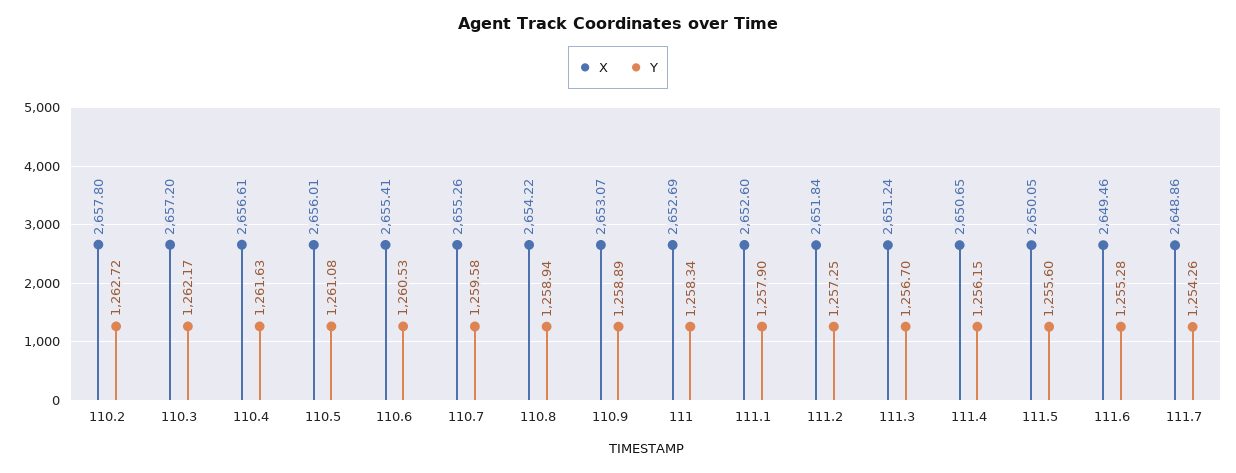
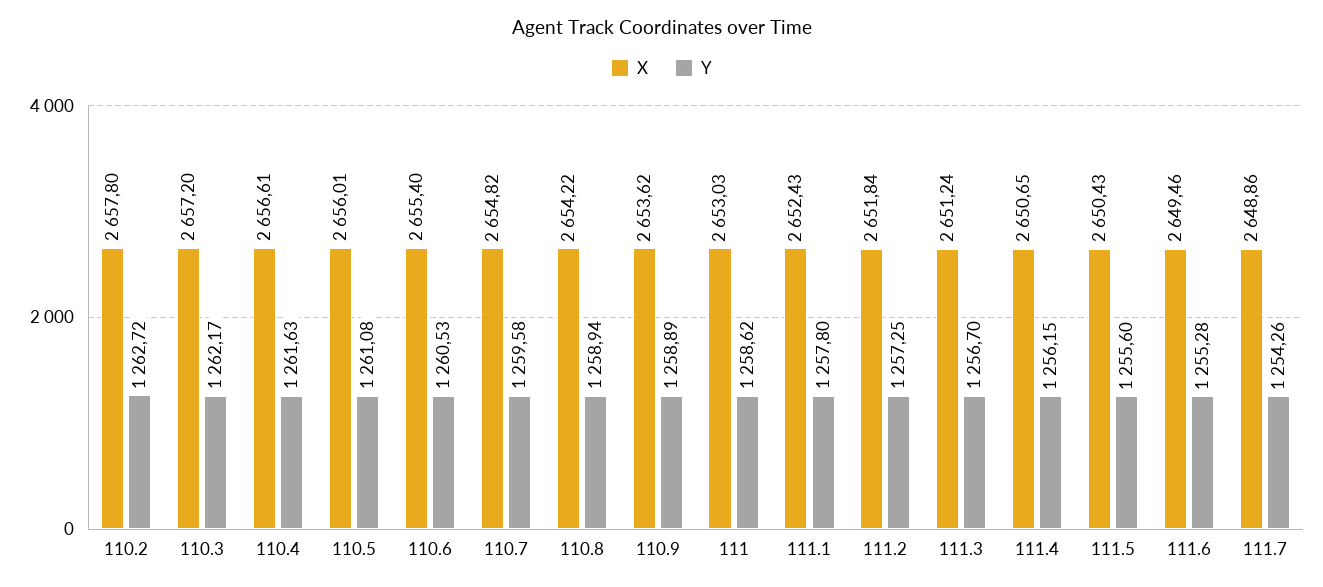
  {
    "X": {
      "110.2": 2657.8,
      "110.3": 2657.2,
      "110.4": 2656.61,
      "110.5": 2656.01,
-     "110.6": 2655.41,
+     "110.6": 2655.4,
-     "110.7": 2655.26,
+     "110.7": 2654.82,
      "110.8": 2654.22,
-     "110.9": 2653.07,
+     "110.9": 2653.62,
-     "111": 2652.69,
+     "111": 2653.03,
-     "111.1": 2652.6,
+     "111.1": 2652.43,
      "111.2": 2651.84,
      "111.3": 2651.24,
      "111.4": 2650.65,
-     "111.5": 2650.05,
+     "111.5": 2650.43,
      "111.6": 2649.46,
      "111.7": 2648.86
    },
    "Y": {
      "110.2": 1262.72,
      "110.3": 1262.17,
      "110.4": 1261.63,
      "110.5": 1261.08,
      "110.6": 1260.53,
      "110.7": 1259.58,
      "110.8": 1258.94,
      "110.9": 1258.89,
-     "111": 1258.34,
+     "111": 1258.62,
-     "111.1": 1257.9,
+     "111.1": 1257.8,
      "111.2": 1257.25,
      "111.3": 1256.7,
      "111.4": 1256.15,
      "111.5": 1255.6,
      "111.6": 1255.28,
      "111.7": 1254.26
    }
  }

